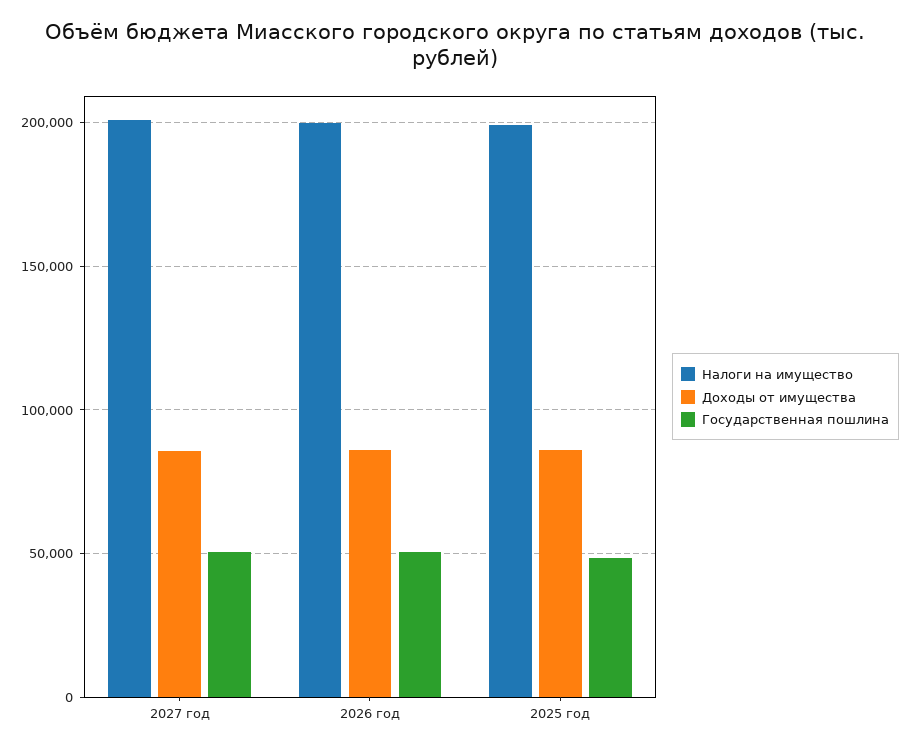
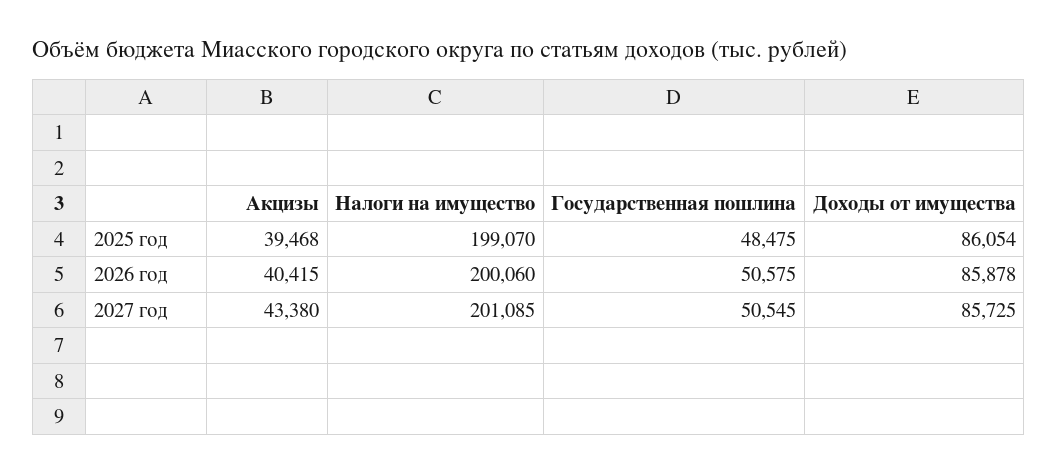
  {
    "Налоги на имущество": {
      "2027 год": 201085,
      "2026 год": 200060,
      "2025 год": 199070
    },
    "Доходы от имущества": {
      "2027 год": 85725,
      "2026 год": 85878,
      "2025 год": 86054
    },
    "Государственная пошлина": {
      "2027 год": 50545,
      "2026 год": 50575,
      "2025 год": 48475
-   }
+   },
+   "Акцизы": {
+     "2025 год": 39468,
+     "2026 год": 40415,
+     "2027 год": 43380
+   }
  }

